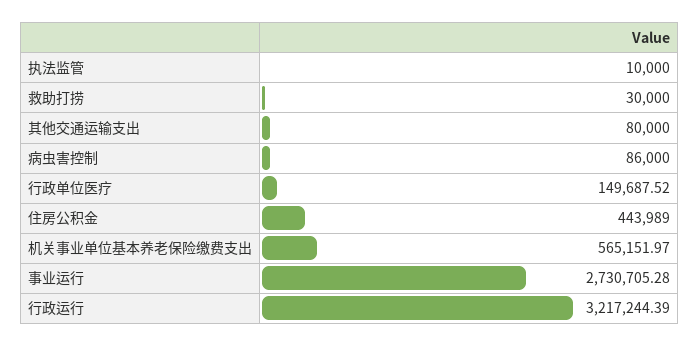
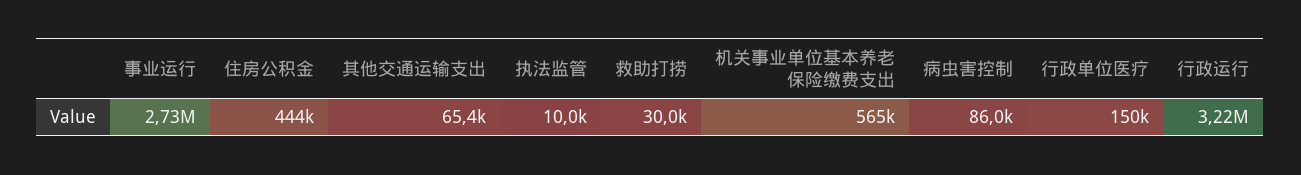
  {
    "执法监管": 10000,
    "救助打捞": 30000,
-   "其他交通运输支出": 80000,
+   "其他交通运输支出": 65400,
    "病虫害控制": 86000,
    "行政单位医疗": 149687.52,
    "住房公积金": 443989,
    "机关事业单位基本养老保险缴费支出": 565151.97,
    "事业运行": 2730705.28,
    "行政运行": 3217244.39
  }

